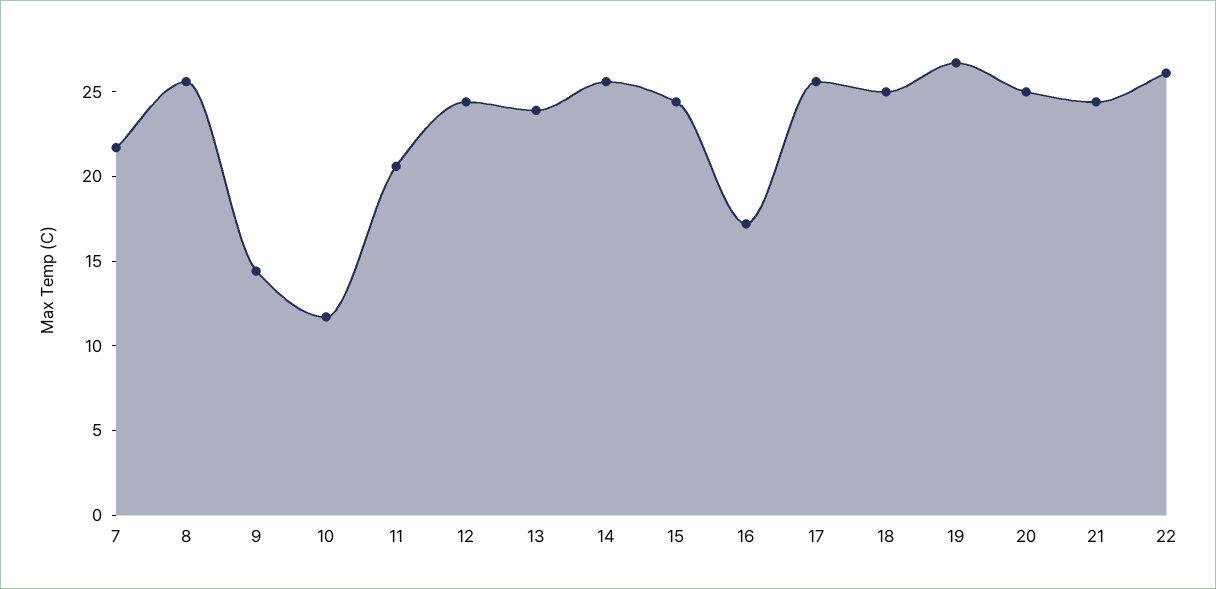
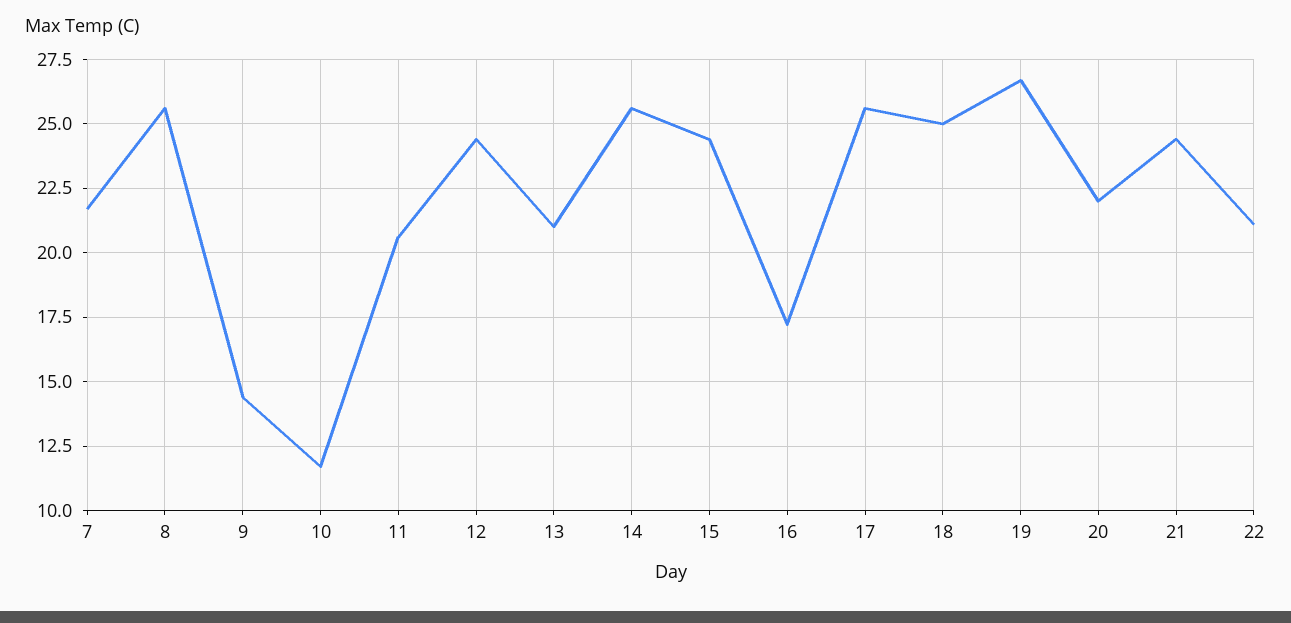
  {
    "7": 21.5,
    "8": 25.5,
    "9": 14.5,
    "10": 11.5,
    "11": 20.5,
    "12": 24.5,
-   "13": 24,
+   "13": 21,
    "14": 25.5,
    "15": 24.5,
    "16": 17,
    "17": 25.5,
    "18": 25,
    "19": 26.5,
-   "20": 25,
+   "20": 22,
    "21": 24.5,
-   "22": 26
+   "22": 21
  }

